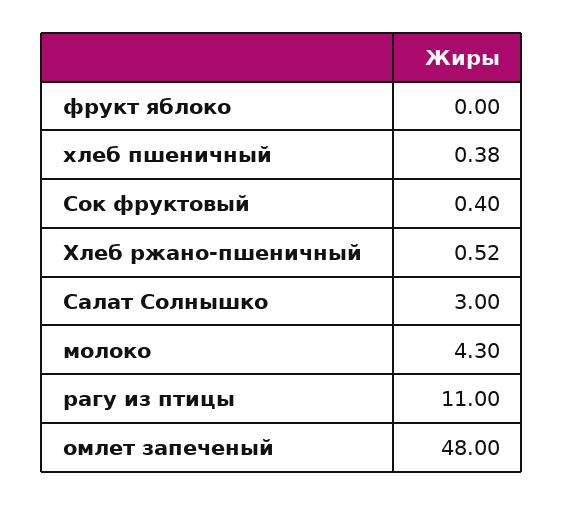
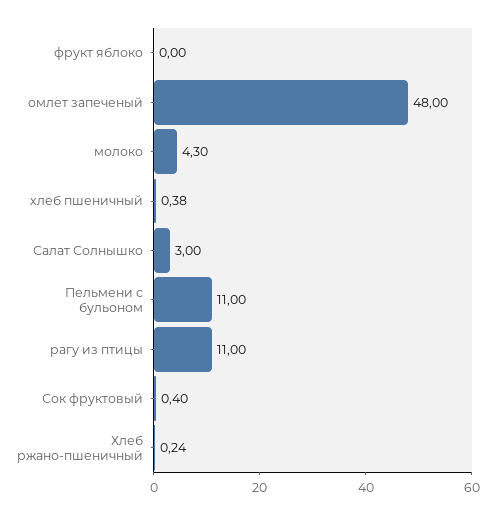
  {
    "фрукт яблоко": 0,
    "хлеб пшеничный": 0.38,
    "Сок фруктовый": 0.4,
-   "Хлеб ржано-пшеничный": 0.52,
+   "Хлеб ржано-пшеничный": 0.24,
    "Салат Солнышко": 3,
    "молоко": 4.3,
    "рагу из птицы": 11,
-   "омлет запеченый": 48
+   "омлет запеченый": 48,
+   "Пельмени с бульоном": 11
  }

